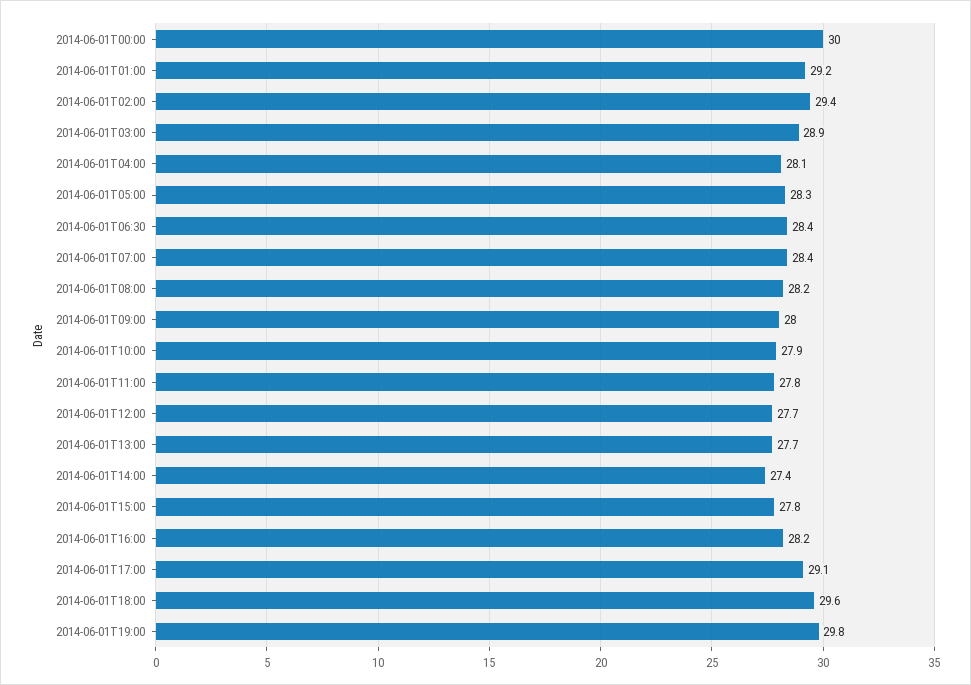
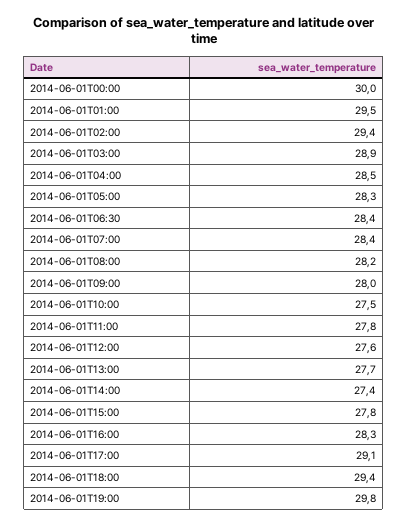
  {
    "2014-06-01T00:00": 30,
-   "2014-06-01T01:00": 29.2,
+   "2014-06-01T01:00": 29.5,
    "2014-06-01T02:00": 29.4,
    "2014-06-01T03:00": 28.9,
-   "2014-06-01T04:00": 28.1,
+   "2014-06-01T04:00": 28.5,
    "2014-06-01T05:00": 28.3,
    "2014-06-01T06:30": 28.4,
    "2014-06-01T07:00": 28.4,
    "2014-06-01T08:00": 28.2,
    "2014-06-01T09:00": 28,
-   "2014-06-01T10:00": 27.9,
+   "2014-06-01T10:00": 27.5,
    "2014-06-01T11:00": 27.8,
-   "2014-06-01T12:00": 27.7,
+   "2014-06-01T12:00": 27.6,
    "2014-06-01T13:00": 27.7,
    "2014-06-01T14:00": 27.4,
    "2014-06-01T15:00": 27.8,
-   "2014-06-01T16:00": 28.2,
+   "2014-06-01T16:00": 28.3,
    "2014-06-01T17:00": 29.1,
-   "2014-06-01T18:00": 29.6,
+   "2014-06-01T18:00": 29.4,
    "2014-06-01T19:00": 29.8
  }

